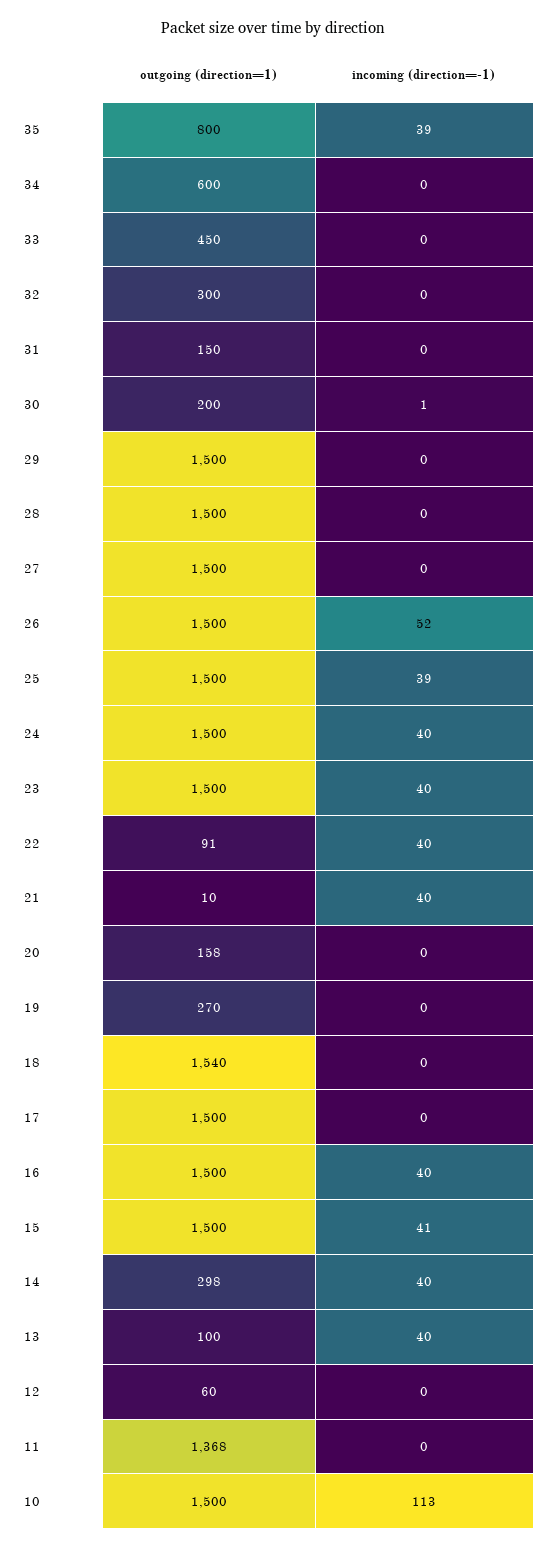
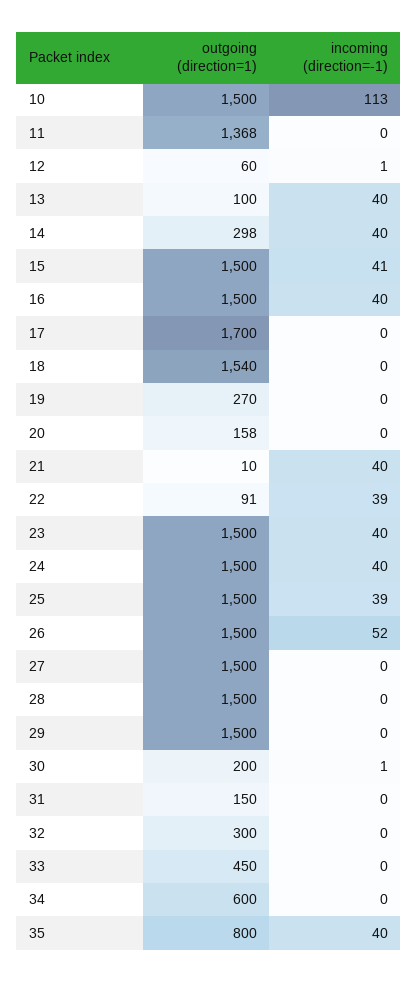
  {
    "outgoing (direction=1)": {
      "35": 800,
      "34": 600,
      "33": 450,
      "32": 300,
      "31": 150,
      "30": 200,
      "29": 1500,
      "28": 1500,
      "27": 1500,
      "26": 1500,
      "25": 1500,
      "24": 1500,
      "23": 1500,
      "22": 91,
      "21": 10,
      "20": 158,
      "19": 270,
      "18": 1540,
-     "17": 1500,
+     "17": 1700,
      "16": 1500,
      "15": 1500,
      "14": 298,
      "13": 100,
      "12": 60,
      "11": 1368,
      "10": 1500
    },
    "incoming (direction=-1)": {
-     "35": 39,
+     "35": 40,
      "34": 0,
      "33": 0,
      "32": 0,
      "31": 0,
      "30": 1,
      "29": 0,
      "28": 0,
      "27": 0,
      "26": 52,
      "25": 39,
      "24": 40,
      "23": 40,
-     "22": 40,
+     "22": 39,
      "21": 40,
      "20": 0,
      "19": 0,
      "18": 0,
      "17": 0,
      "16": 40,
      "15": 41,
      "14": 40,
      "13": 40,
-     "12": 0,
+     "12": 1,
      "11": 0,
      "10": 113
    }
  }

